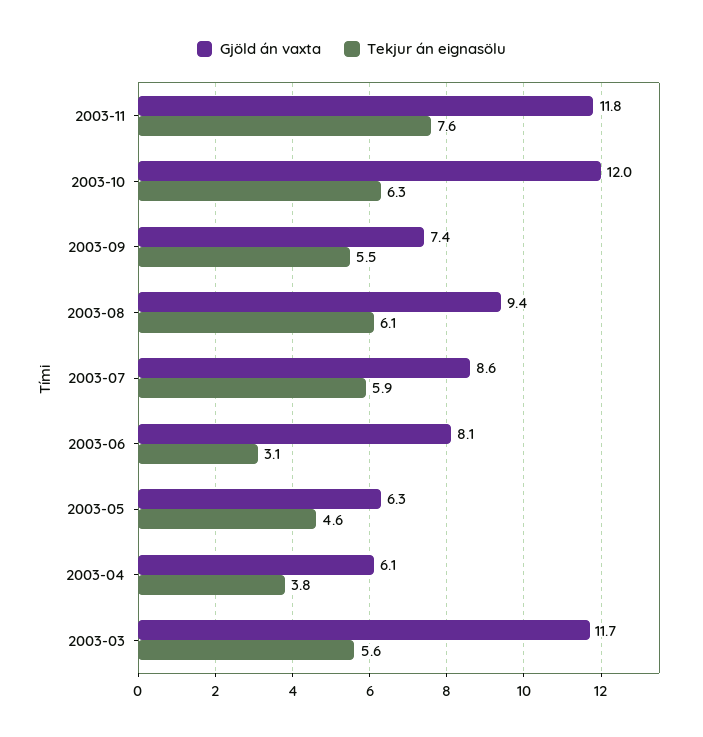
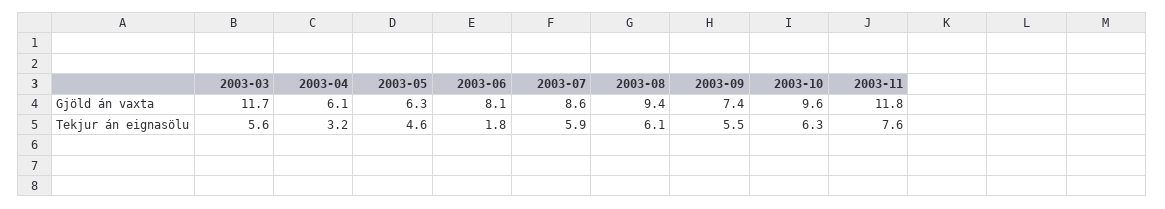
  {
    "Gjöld án vaxta": {
      "2003-11": 11.8,
-     "2003-10": 12,
+     "2003-10": 9.6,
      "2003-09": 7.4,
      "2003-08": 9.4,
      "2003-07": 8.6,
      "2003-06": 8.1,
      "2003-05": 6.3,
      "2003-04": 6.1,
      "2003-03": 11.7
    },
    "Tekjur án eignasölu": {
      "2003-11": 7.6,
      "2003-10": 6.3,
      "2003-09": 5.5,
      "2003-08": 6.1,
      "2003-07": 5.9,
-     "2003-06": 3.1,
+     "2003-06": 1.8,
      "2003-05": 4.6,
-     "2003-04": 3.8,
+     "2003-04": 3.2,
      "2003-03": 5.6
    }
  }

